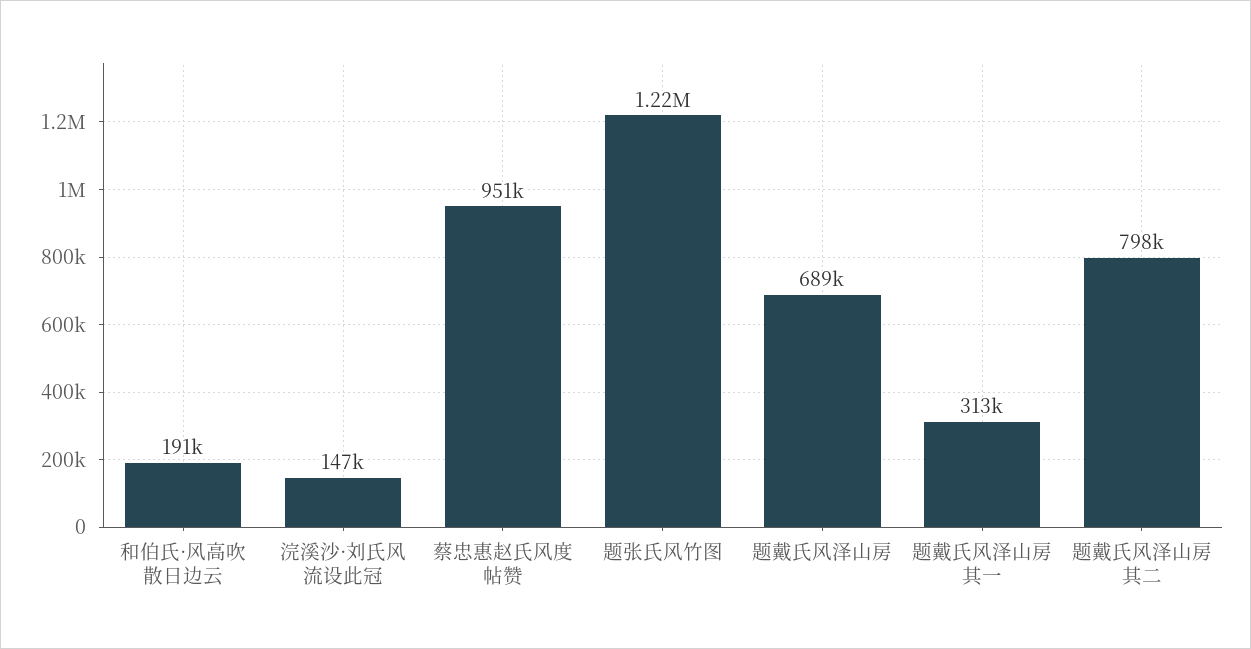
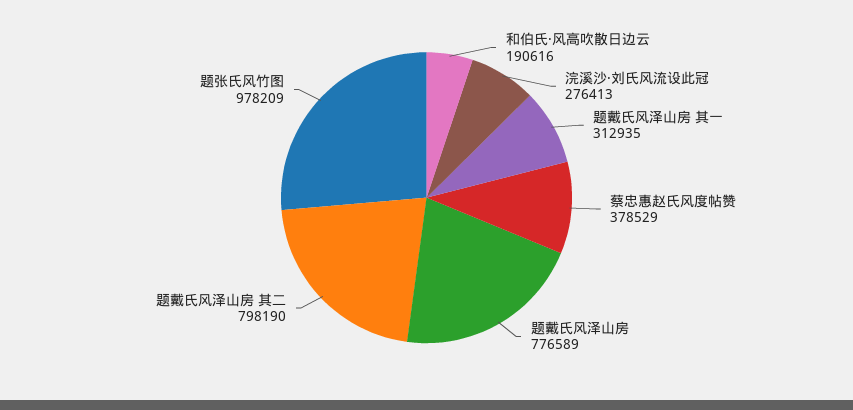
  {
    "和伯氏·风高吹散日边云": 190616,
-   "浣溪沙·刘氏风流设此冠": 147000,
+   "浣溪沙·刘氏风流设此冠": 276413,
-   "蔡忠惠赵氏风度帖赞": 951000,
+   "蔡忠惠赵氏风度帖赞": 378529,
-   "题张氏风竹图": 1220000,
+   "题张氏风竹图": 978209,
-   "题戴氏风泽山房": 689000,
+   "题戴氏风泽山房": 776589,
    "题戴氏风泽山房 其一": 312935,
    "题戴氏风泽山房 其二": 798190
  }

